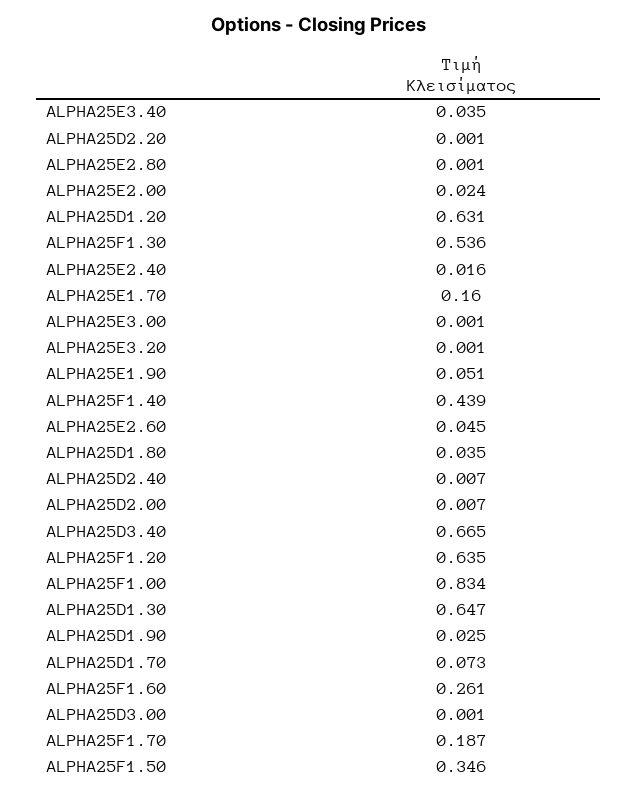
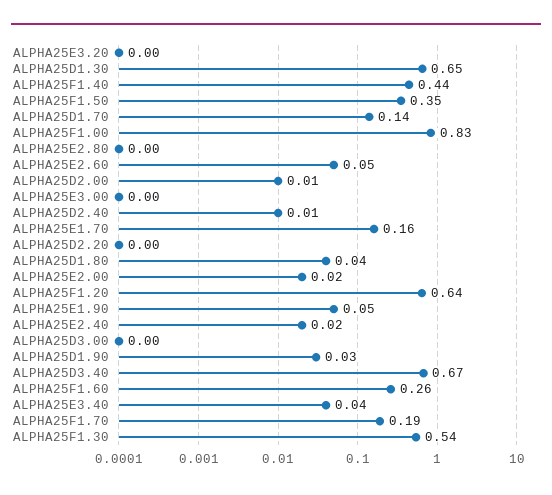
  {
    "ALPHA25E3.40": 0.035,
    "ALPHA25D2.20": 0.001,
    "ALPHA25E2.80": 0.001,
    "ALPHA25E2.00": 0.024,
-   "ALPHA25D1.20": 0.631,
    "ALPHA25F1.30": 0.536,
    "ALPHA25E2.40": 0.016,
    "ALPHA25E1.70": 0.16,
    "ALPHA25E3.00": 0.001,
    "ALPHA25E3.20": 0.001,
    "ALPHA25E1.90": 0.051,
    "ALPHA25F1.40": 0.439,
    "ALPHA25E2.60": 0.045,
    "ALPHA25D1.80": 0.035,
    "ALPHA25D2.40": 0.007,
    "ALPHA25D2.00": 0.007,
    "ALPHA25D3.40": 0.665,
    "ALPHA25F1.20": 0.635,
    "ALPHA25F1.00": 0.834,
    "ALPHA25D1.30": 0.647,
    "ALPHA25D1.90": 0.025,
-   "ALPHA25D1.70": 0.073,
+   "ALPHA25D1.70": 0.14,
    "ALPHA25F1.60": 0.261,
    "ALPHA25D3.00": 0.001,
    "ALPHA25F1.70": 0.187,
    "ALPHA25F1.50": 0.346
  }

